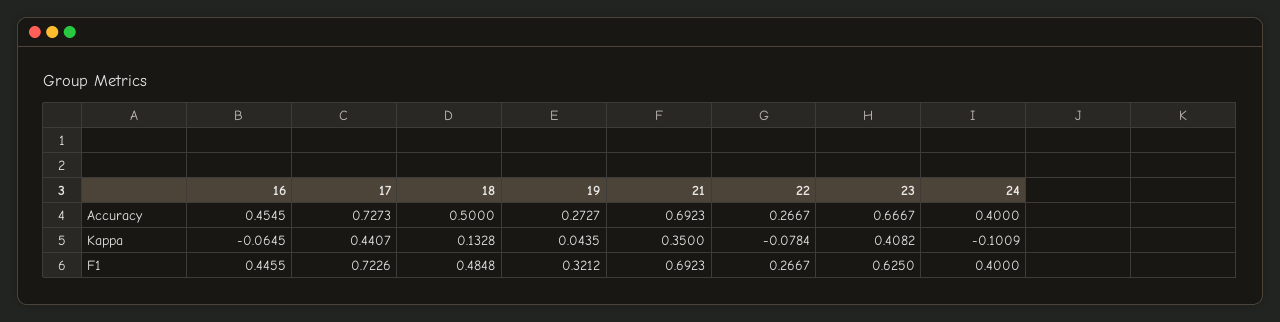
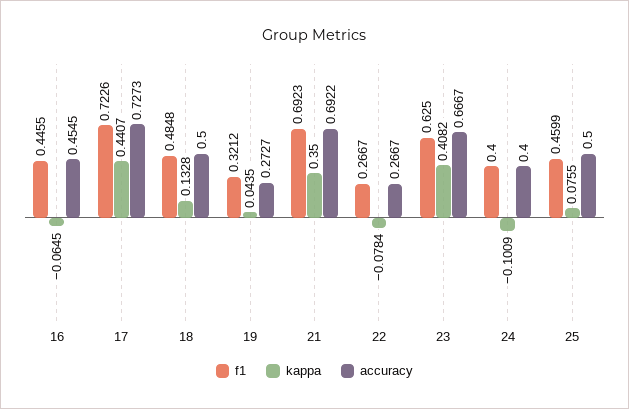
  {
    "Accuracy": {
      "16": 0.4545,
      "17": 0.7273,
      "18": 0.5,
      "19": 0.2727,
-     "21": 0.6923,
+     "21": 0.6922,
      "22": 0.2667,
      "23": 0.6667,
-     "24": 0.4
+     "24": 0.4,
+     "25": 0.5
    },
    "Kappa": {
      "16": -0.0645,
      "17": 0.4407,
      "18": 0.1328,
      "19": 0.0435,
      "21": 0.35,
      "22": -0.0784,
      "23": 0.4082,
-     "24": -0.1009
+     "24": -0.1009,
+     "25": 0.0755
    },
    "F1": {
      "16": 0.4455,
      "17": 0.7226,
      "18": 0.4848,
      "19": 0.3212,
      "21": 0.6923,
      "22": 0.2667,
      "23": 0.625,
-     "24": 0.4
+     "24": 0.4,
+     "25": 0.4599
    }
  }

